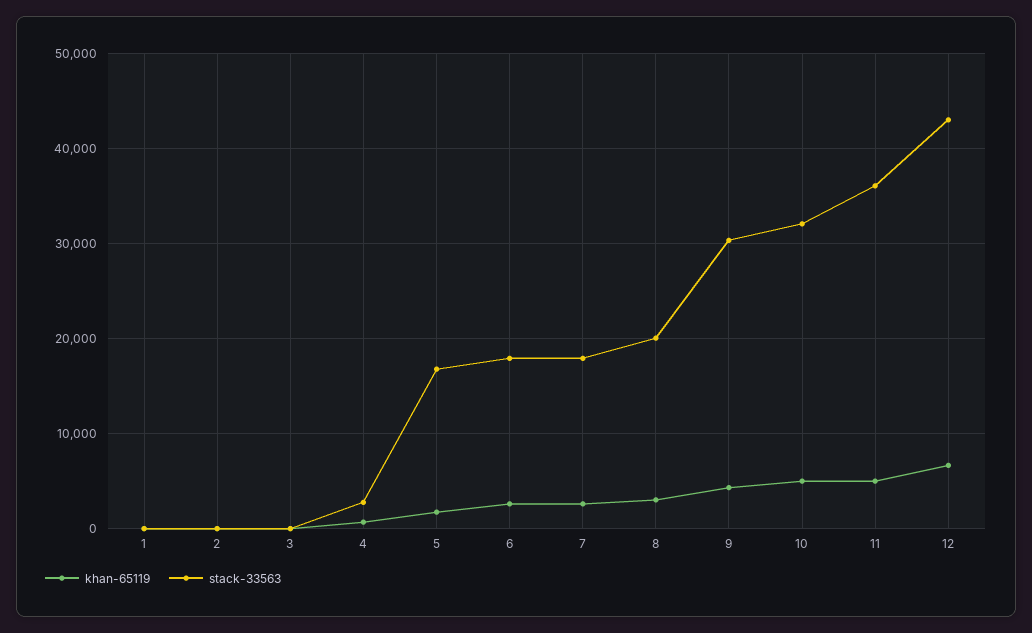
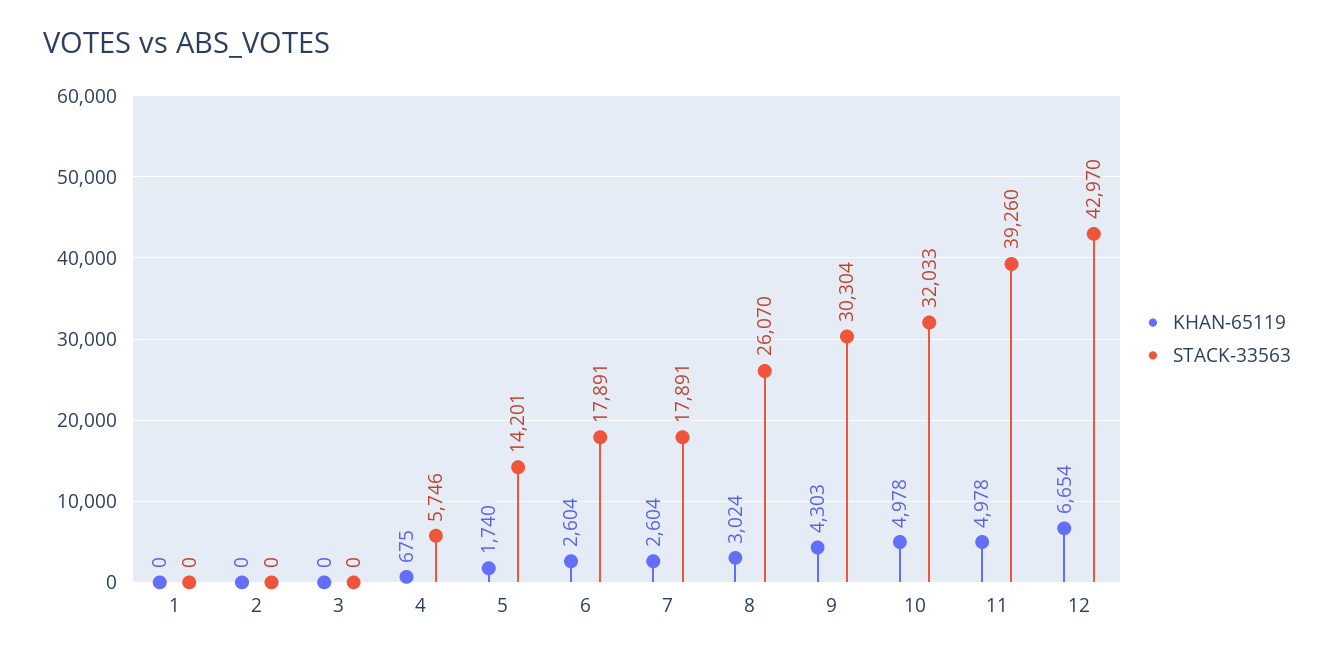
  {
    "khan-65119": {
      "1": 0,
      "2": 0,
      "3": 0,
      "4": 675,
      "5": 1740,
      "6": 2604,
      "7": 2604,
      "8": 3024,
      "9": 4303,
      "10": 4978,
      "11": 4978,
      "12": 6654
    },
    "stack-33563": {
      "1": 0,
      "2": 0,
      "3": 0,
-     "4": 3000,
+     "4": 5746,
-     "5": 17000,
+     "5": 14201,
      "6": 17891,
      "7": 17891,
-     "8": 20000,
+     "8": 26070,
      "9": 30304,
      "10": 32033,
-     "11": 36000,
+     "11": 39260,
      "12": 42970
    }
  }

